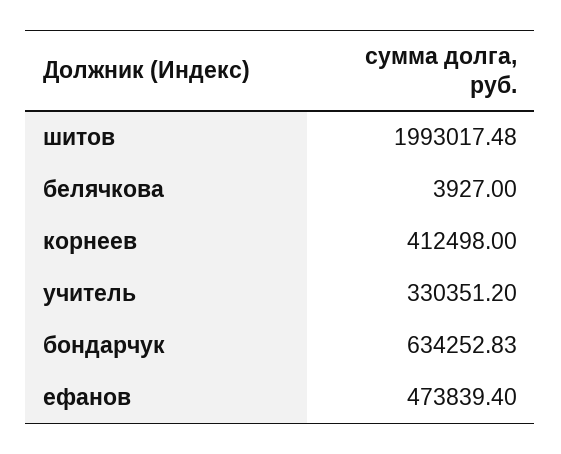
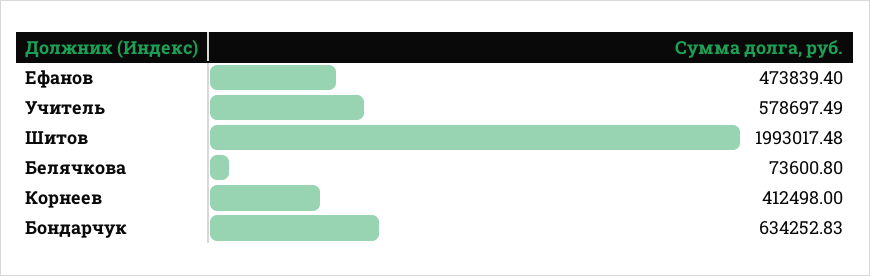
  {
    "шитов": 1993017.48,
-   "белячкова": 3927,
+   "белячкова": 73600.8,
    "корнеев": 412498,
-   "учитель": 330351.2,
+   "учитель": 578697.49,
    "бондарчук": 634252.83,
    "ефанов": 473839.4
  }

